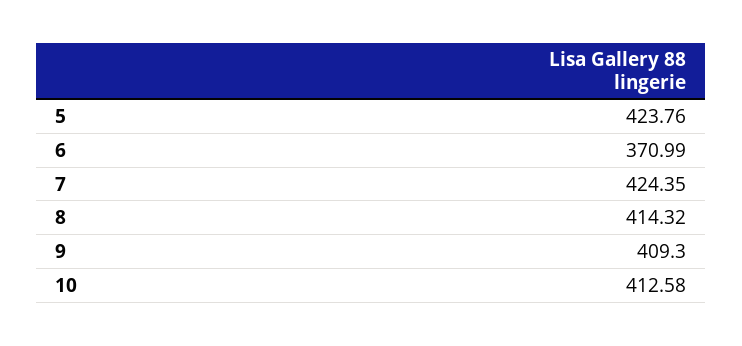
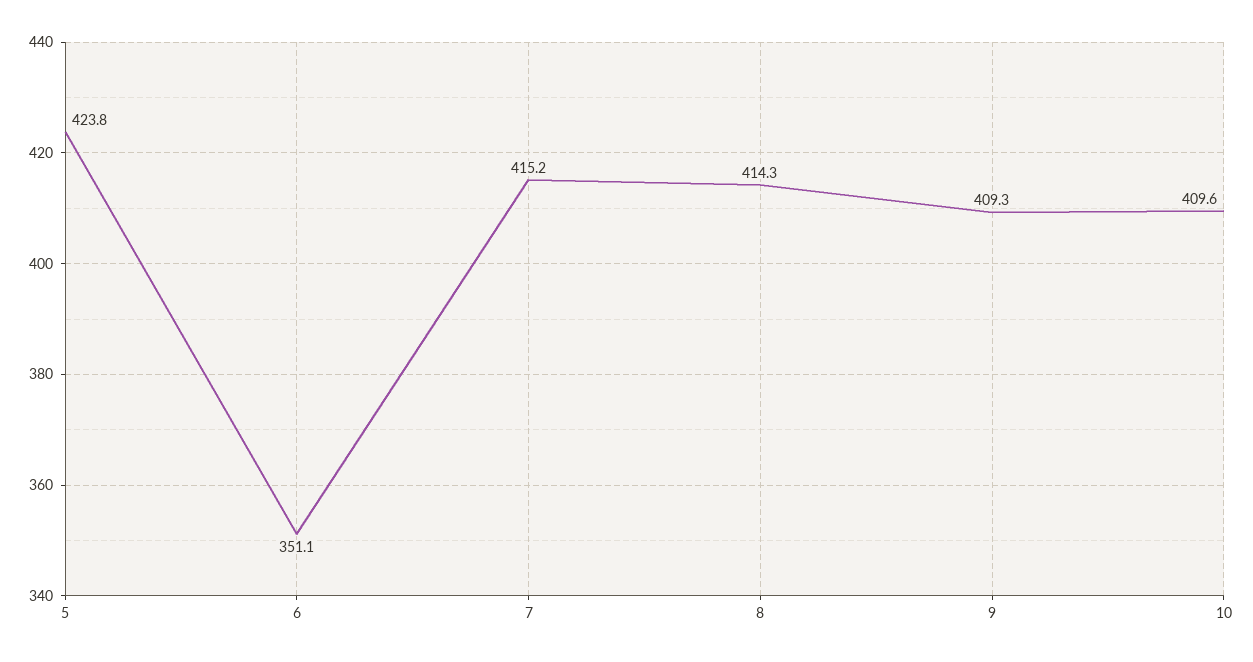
  {
    "5": 423.76,
-   "6": 370.99,
+   "6": 351.1,
-   "7": 424.35,
+   "7": 415.2,
    "8": 414.32,
    "9": 409.3,
-   "10": 412.58
+   "10": 409.6
  }

